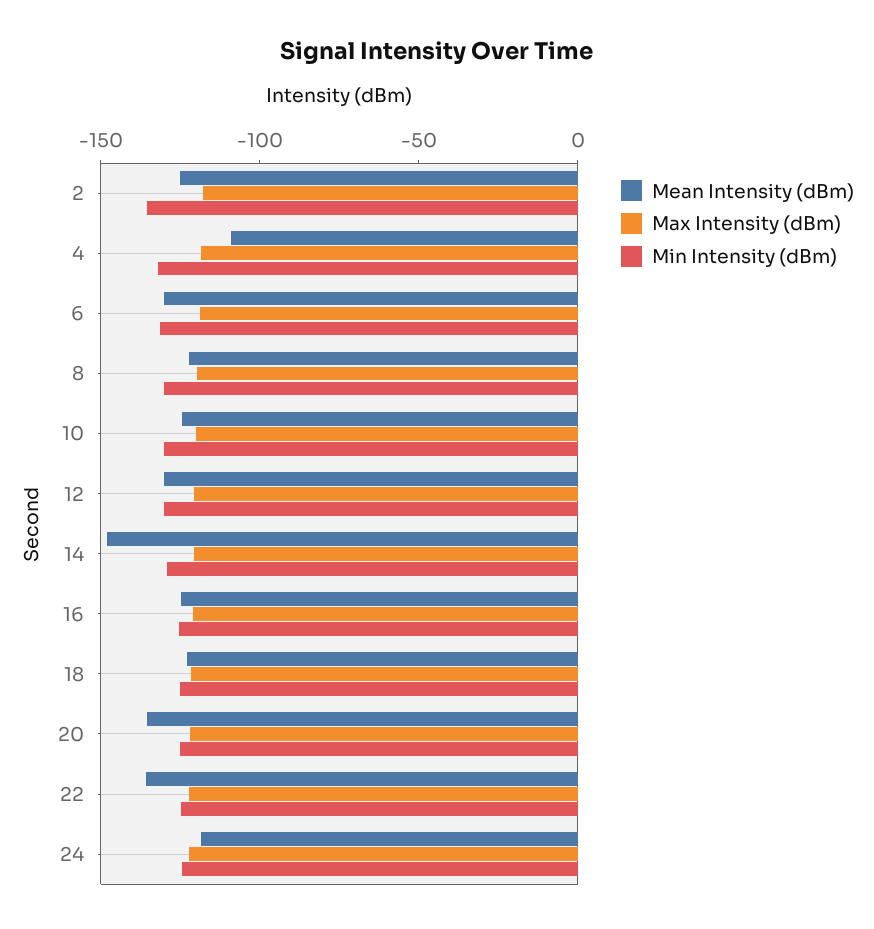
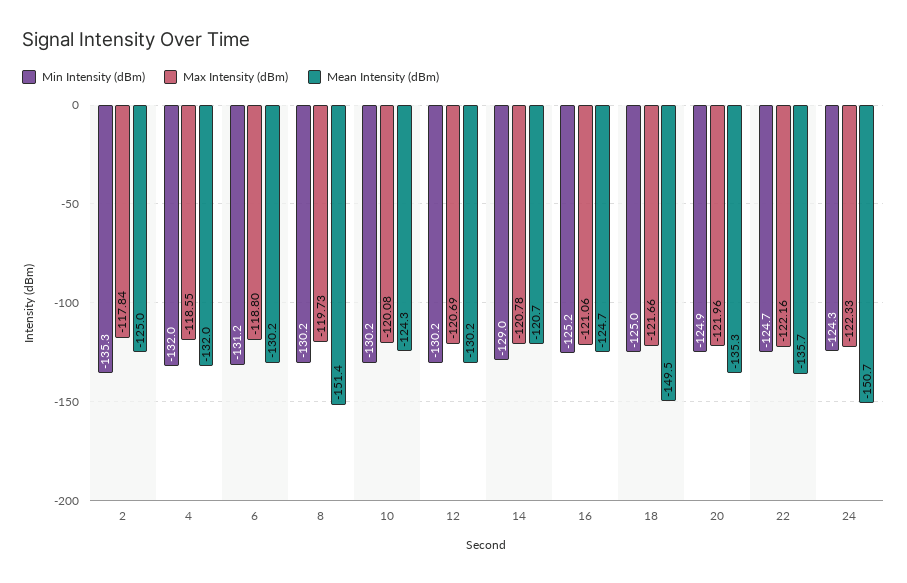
  {
    "Mean Intensity (dBm)": {
      "2": -125,
-     "4": -110,
+     "4": -132,
      "6": -130.2,
-     "8": -120,
+     "8": -151.4,
      "10": -124.3,
      "12": -130.2,
-     "14": -150,
+     "14": -120.7,
      "16": -124.7,
-     "18": -120,
+     "18": -149.5,
      "20": -135.3,
      "22": -135.7,
-     "24": -120
+     "24": -150.7
    },
    "Max Intensity (dBm)": {
      "2": -117.84,
      "4": -118.55,
      "6": -118.8,
      "8": -119.73,
      "10": -120.08,
      "12": -120.69,
      "14": -120.78,
      "16": -121.06,
      "18": -121.66,
      "20": -121.96,
      "22": -122.16,
      "24": -122.33
    },
    "Min Intensity (dBm)": {
      "2": -135.3,
      "4": -132,
      "6": -131.2,
      "8": -130.2,
      "10": -130.2,
      "12": -130.2,
      "14": -129,
      "16": -125.2,
      "18": -125,
      "20": -124.9,
      "22": -124.7,
      "24": -124.3
    }
  }

